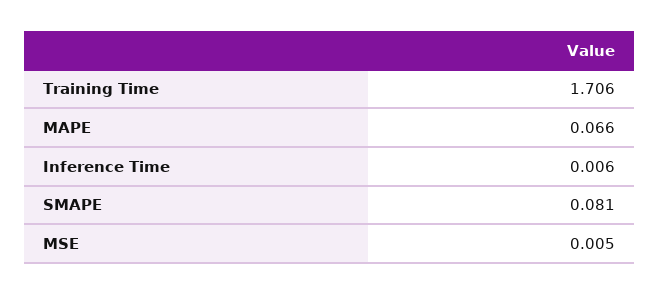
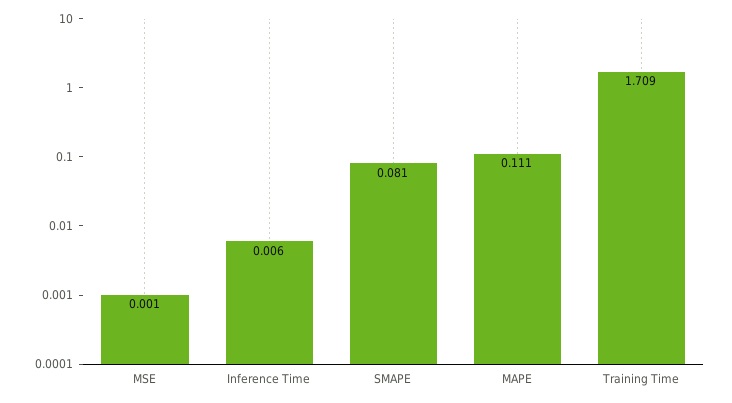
  {
-   "Training Time": 1.706,
+   "Training Time": 1.709,
-   "MAPE": 0.066,
+   "MAPE": 0.111,
    "Inference Time": 0.006,
    "SMAPE": 0.081,
-   "MSE": 0.005
+   "MSE": 0.001
  }

